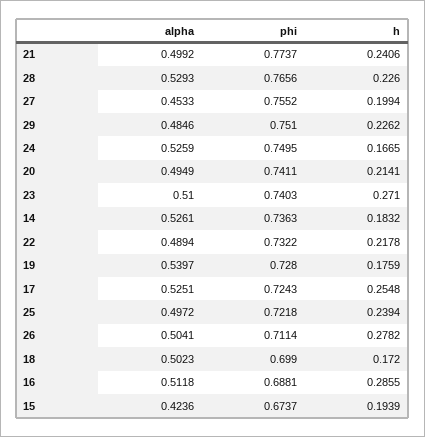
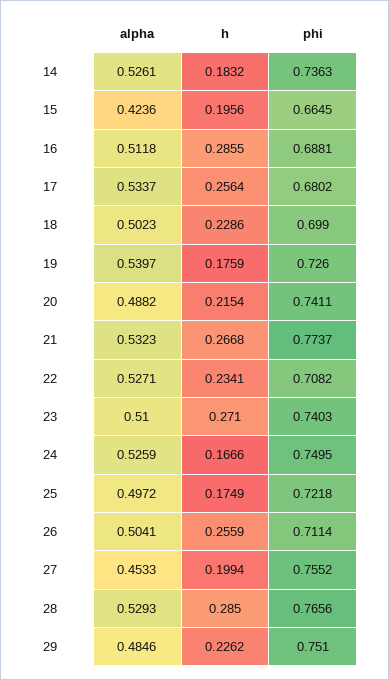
  {
    "alpha": {
-     "21": 0.4992,
+     "21": 0.5323,
      "28": 0.5293,
      "27": 0.4533,
      "29": 0.4846,
      "24": 0.5259,
-     "20": 0.4949,
+     "20": 0.4882,
      "23": 0.51,
      "14": 0.5261,
-     "22": 0.4894,
+     "22": 0.5271,
      "19": 0.5397,
-     "17": 0.5251,
+     "17": 0.5337,
      "25": 0.4972,
      "26": 0.5041,
      "18": 0.5023,
      "16": 0.5118,
      "15": 0.4236
    },
    "phi": {
      "21": 0.7737,
      "28": 0.7656,
      "27": 0.7552,
      "29": 0.751,
      "24": 0.7495,
      "20": 0.7411,
      "23": 0.7403,
      "14": 0.7363,
-     "22": 0.7322,
+     "22": 0.7082,
-     "19": 0.728,
+     "19": 0.726,
-     "17": 0.7243,
+     "17": 0.6802,
      "25": 0.7218,
      "26": 0.7114,
      "18": 0.699,
      "16": 0.6881,
-     "15": 0.6737
+     "15": 0.6645
    },
    "h": {
-     "21": 0.2406,
+     "21": 0.2668,
-     "28": 0.226,
+     "28": 0.285,
      "27": 0.1994,
      "29": 0.2262,
-     "24": 0.1665,
+     "24": 0.1666,
-     "20": 0.2141,
+     "20": 0.2154,
      "23": 0.271,
      "14": 0.1832,
-     "22": 0.2178,
+     "22": 0.2341,
      "19": 0.1759,
-     "17": 0.2548,
+     "17": 0.2564,
-     "25": 0.2394,
+     "25": 0.1749,
-     "26": 0.2782,
+     "26": 0.2559,
-     "18": 0.172,
+     "18": 0.2286,
      "16": 0.2855,
-     "15": 0.1939
+     "15": 0.1956
    }
  }

